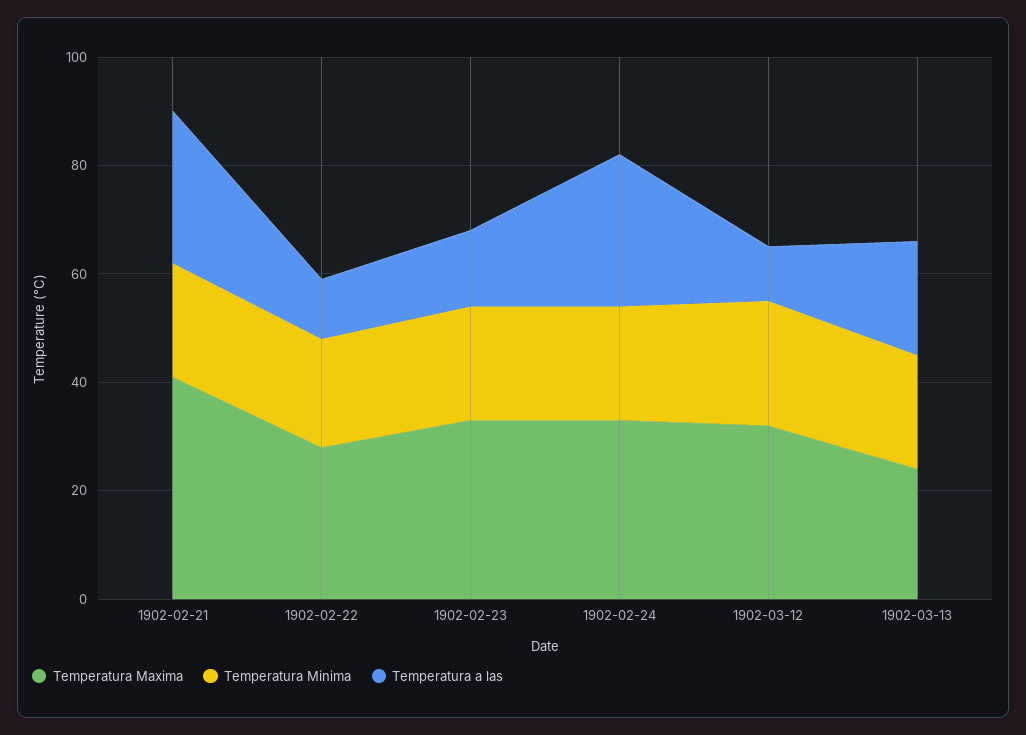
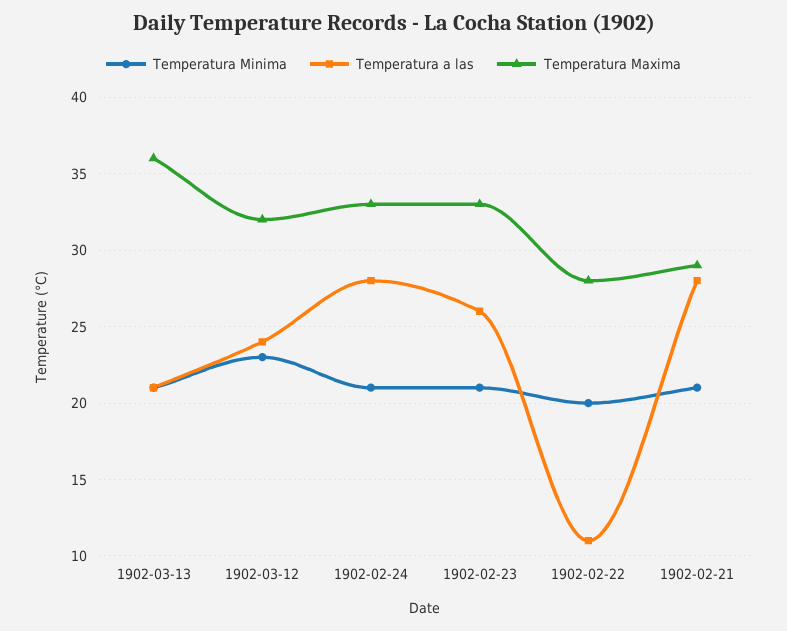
  {
    "Temperatura Maxima": {
-     "1902-02-21": 40,
+     "1902-02-21": 29,
      "1902-02-22": 28,
      "1902-02-23": 33,
      "1902-02-24": 33,
      "1902-03-12": 32,
-     "1902-03-13": 25
+     "1902-03-13": 36
    },
    "Temperatura Minima": {
      "1902-02-21": 21,
      "1902-02-22": 20,
      "1902-02-23": 21,
      "1902-02-24": 21,
      "1902-03-12": 23,
      "1902-03-13": 21
    },
    "Temperatura a las": {
      "1902-02-21": 28,
      "1902-02-22": 11,
-     "1902-02-23": 15,
+     "1902-02-23": 26,
      "1902-02-24": 28,
-     "1902-03-12": 10,
+     "1902-03-12": 24,
      "1902-03-13": 21
    }
  }

